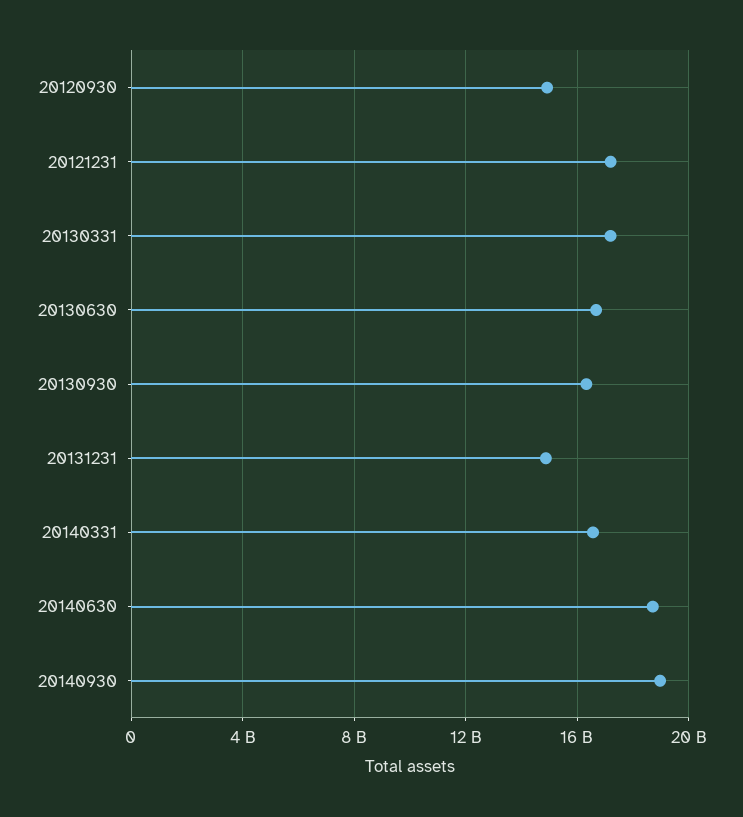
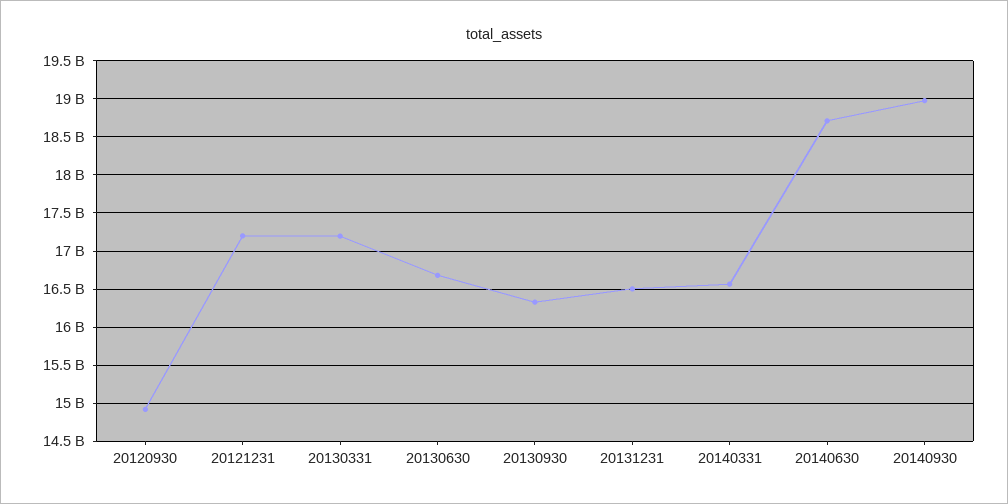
  {
    "20120930": 14900000000,
    "20121231": 17200000000,
    "20130331": 17200000000,
    "20130630": 16700000000,
    "20130930": 16300000000,
-   "20131231": 15000000000,
+   "20131231": 16500000000,
    "20140331": 16600000000,
    "20140630": 18700000000,
    "20140930": 19000000000
  }

